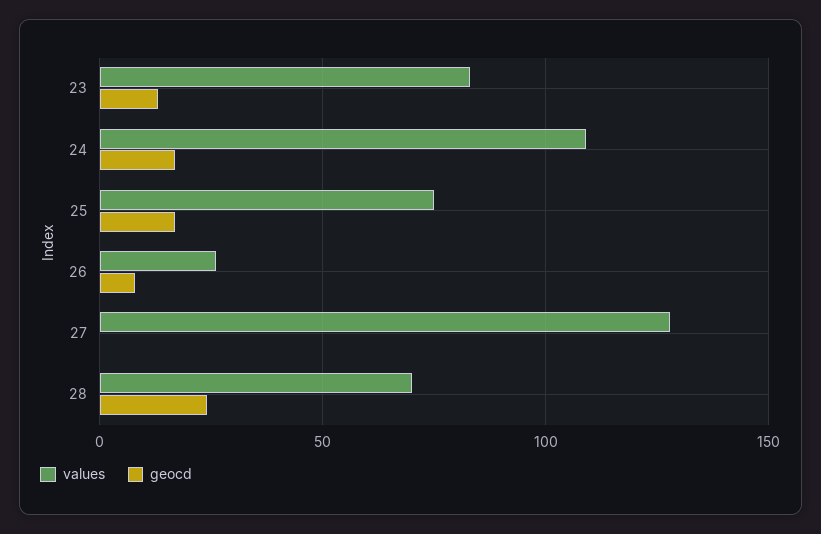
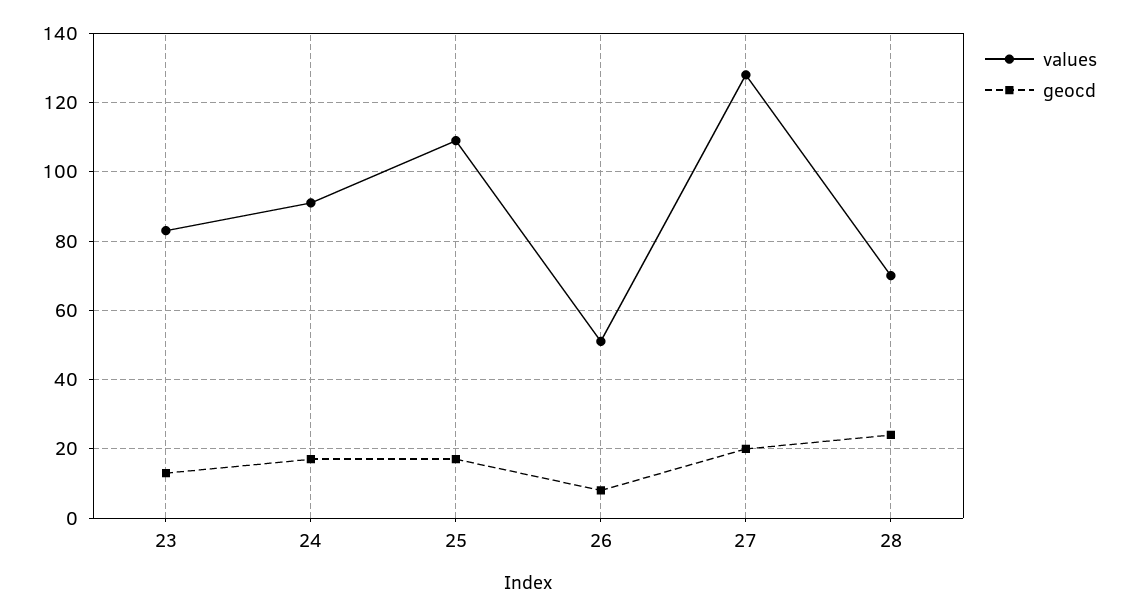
  {
    "values": {
      "23": 85,
-     "24": 110,
+     "24": 90,
-     "25": 75,
+     "25": 110,
-     "26": 25,
+     "26": 50,
      "27": 130,
      "28": 70
    },
    "geocd": {
      "23": 15,
      "24": 15,
      "25": 15,
      "26": 10,
-     "27": 0,
+     "27": 20,
      "28": 25
    }
  }

